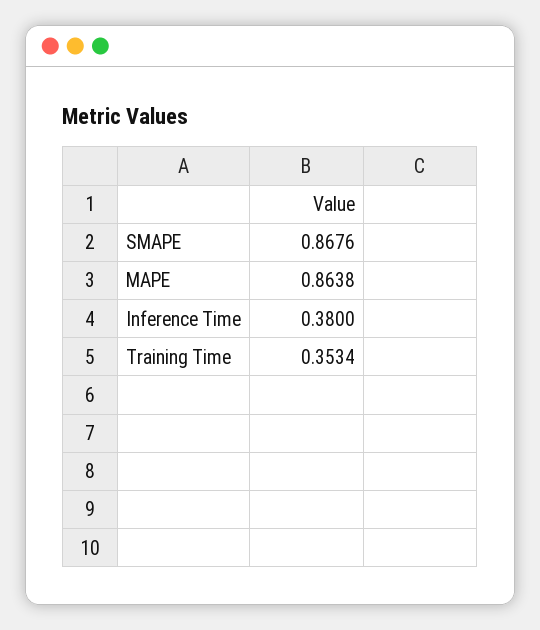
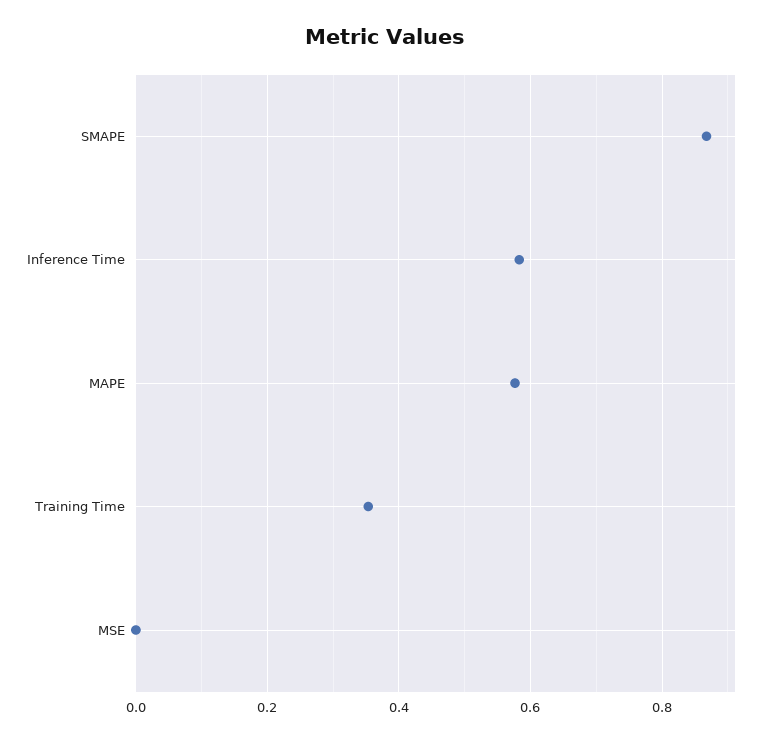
  {
    "SMAPE": 0.8676,
-   "MAPE": 0.8638,
+   "MAPE": 0.58,
-   "Inference Time": 0.38,
+   "Inference Time": 0.58,
-   "Training Time": 0.3534
+   "Training Time": 0.3534,
+   "MSE": 0
  }

